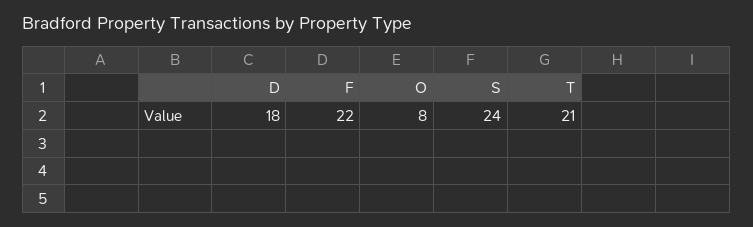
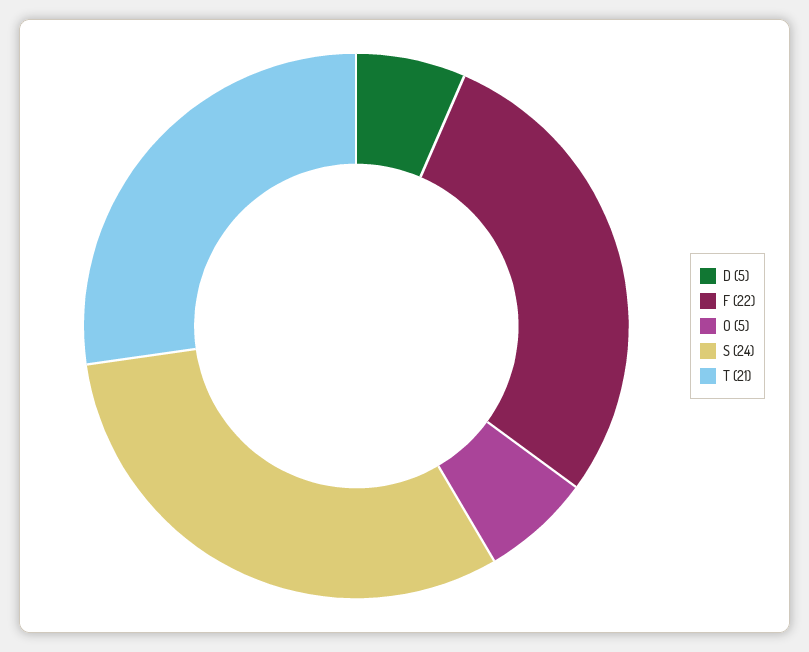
  {
-   "D": 18,
+   "D": 5,
    "F": 22,
-   "O": 8,
+   "O": 5,
    "S": 24,
    "T": 21
  }

